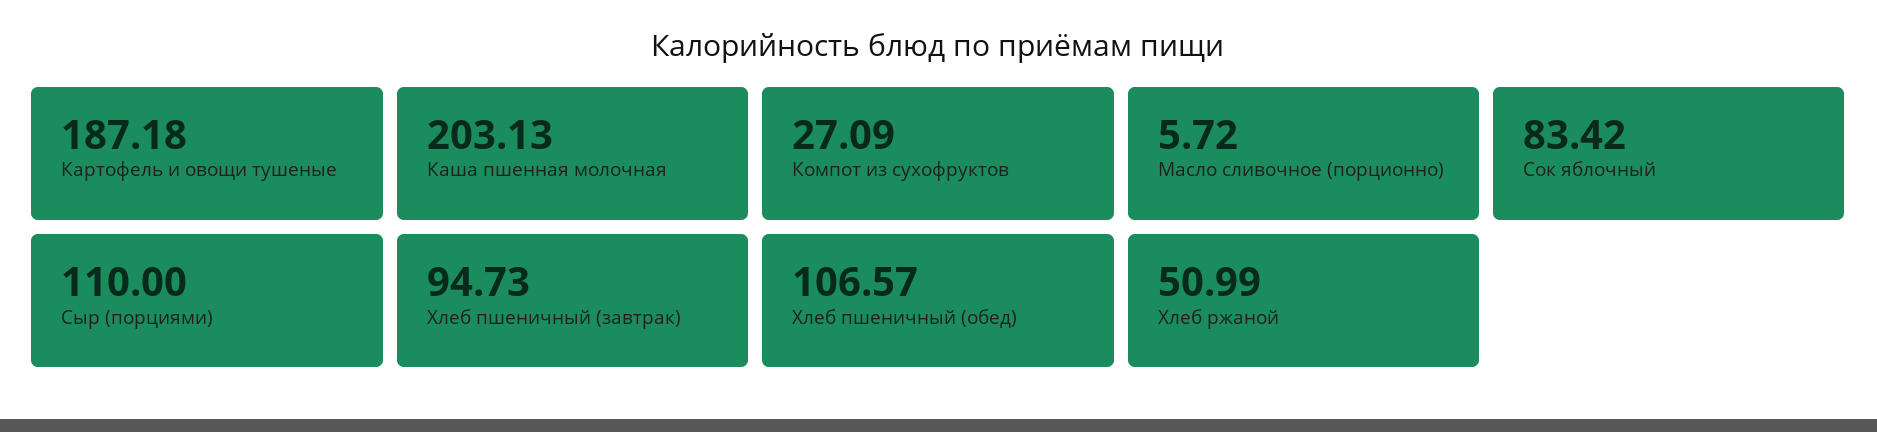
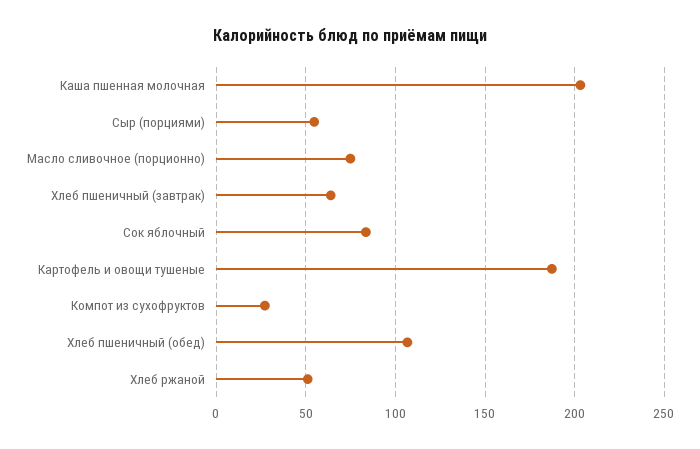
  {
    "Картофель и овощи тушеные": 187.18,
    "Каша пшенная молочная": 203.13,
    "Компот из сухофруктов": 27.09,
-   "Масло сливочное (порционно)": 5.72,
+   "Масло сливочное (порционно)": 75,
    "Сок яблочный": 83.42,
-   "Сыр (порциями)": 110,
+   "Сыр (порциями)": 55,
-   "Хлеб пшеничный (завтрак)": 94.73,
+   "Хлеб пшеничный (завтрак)": 65,
    "Хлеб пшеничный (обед)": 106.57,
    "Хлеб ржаной": 50.99
  }

